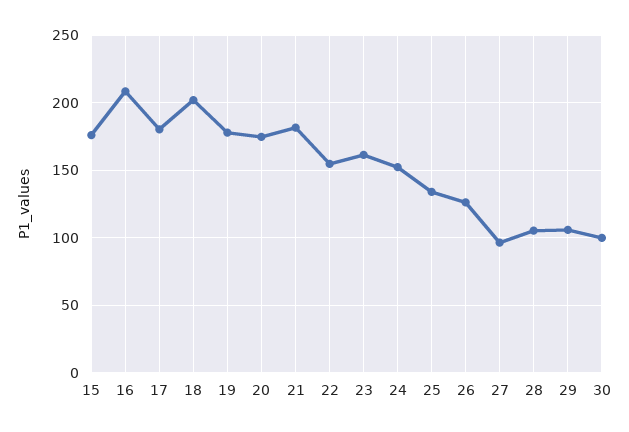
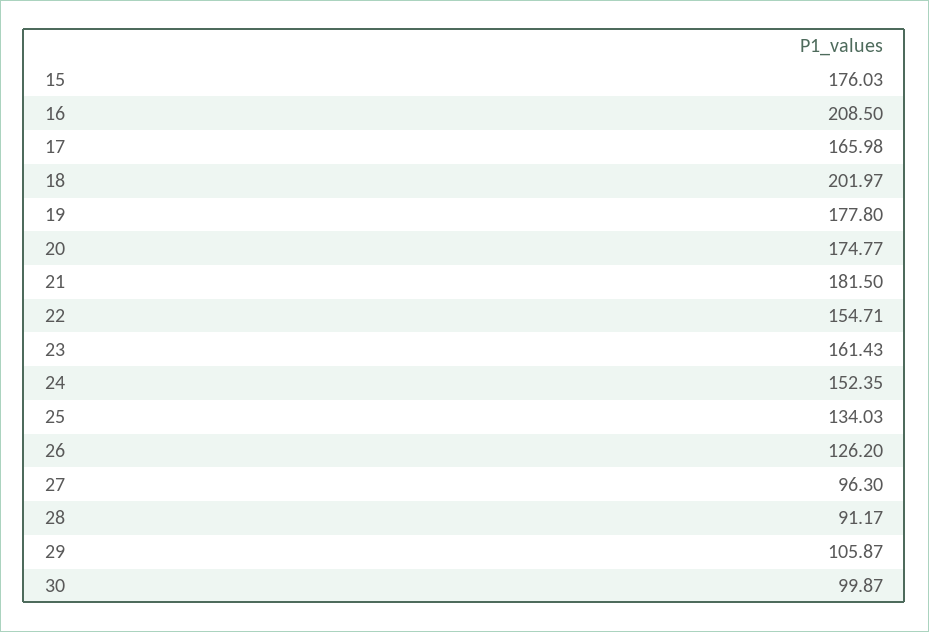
  {
    "15": 176.03,
    "16": 208.5,
-   "17": 180,
+   "17": 165.98,
    "18": 201.97,
    "19": 177.8,
    "20": 174.77,
    "21": 181.5,
    "22": 154.71,
    "23": 161.43,
    "24": 152.35,
    "25": 134.03,
    "26": 126.2,
    "27": 96.3,
-   "28": 105,
+   "28": 91.17,
    "29": 105.87,
    "30": 99.87
  }

